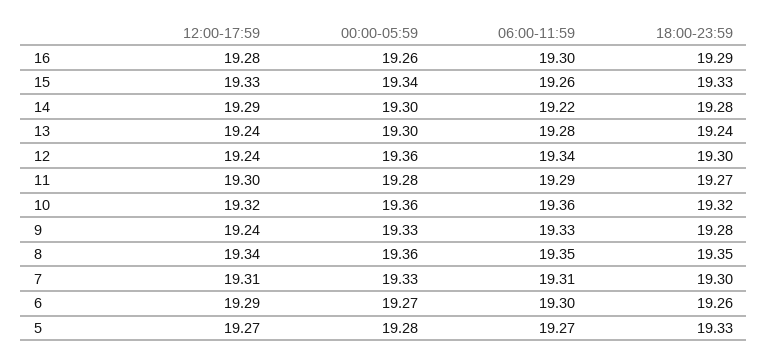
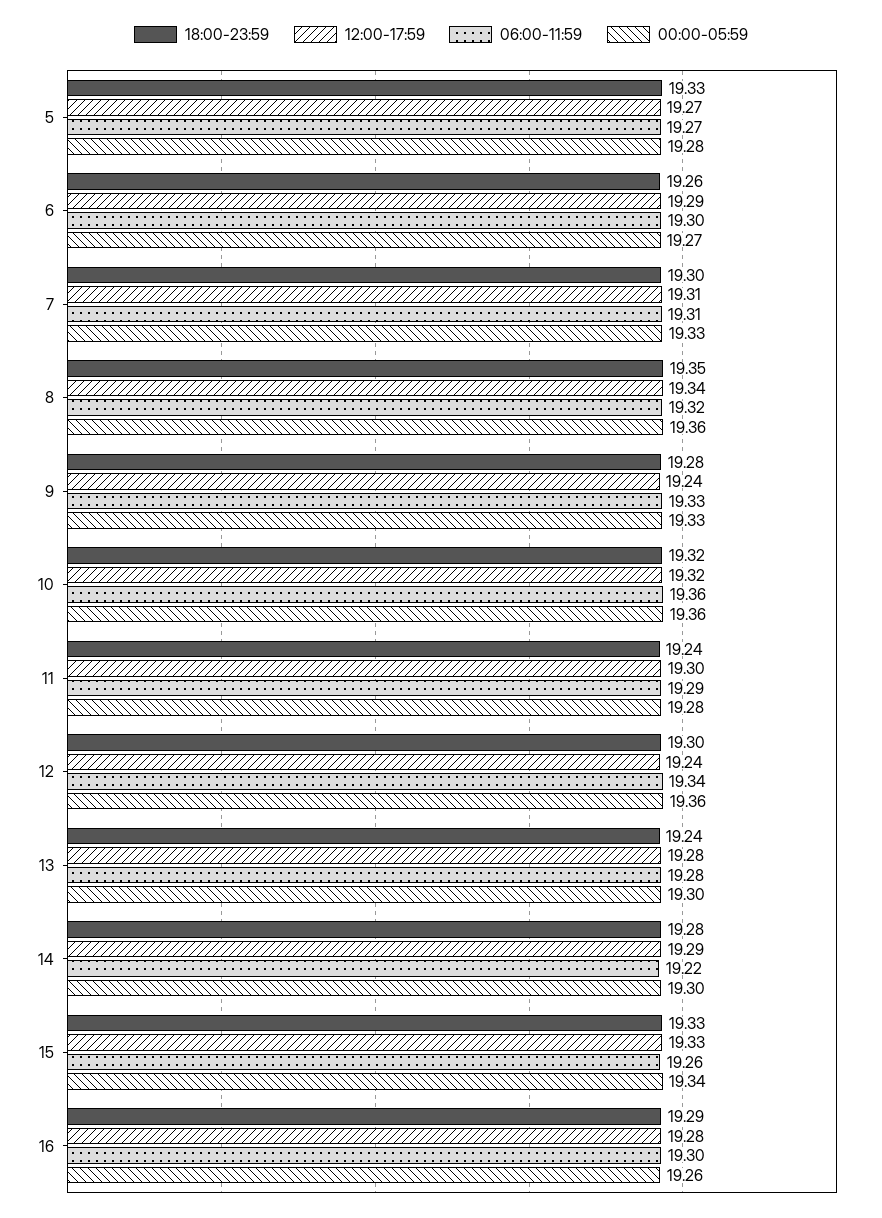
  {
    "12:00-17:59": {
      "16": 19.28,
      "15": 19.33,
      "14": 19.29,
-     "13": 19.24,
+     "13": 19.28,
      "12": 19.24,
      "11": 19.3,
      "10": 19.32,
      "9": 19.24,
      "8": 19.34,
      "7": 19.31,
      "6": 19.29,
      "5": 19.27
    },
    "00:00-05:59": {
      "16": 19.26,
      "15": 19.34,
      "14": 19.3,
      "13": 19.3,
      "12": 19.36,
      "11": 19.28,
      "10": 19.36,
      "9": 19.33,
      "8": 19.36,
      "7": 19.33,
      "6": 19.27,
      "5": 19.28
    },
    "06:00-11:59": {
      "16": 19.3,
      "15": 19.26,
      "14": 19.22,
      "13": 19.28,
      "12": 19.34,
      "11": 19.29,
      "10": 19.36,
      "9": 19.33,
-     "8": 19.35,
+     "8": 19.32,
      "7": 19.31,
      "6": 19.3,
      "5": 19.27
    },
    "18:00-23:59": {
      "16": 19.29,
      "15": 19.33,
      "14": 19.28,
      "13": 19.24,
      "12": 19.3,
-     "11": 19.27,
+     "11": 19.24,
      "10": 19.32,
      "9": 19.28,
      "8": 19.35,
      "7": 19.3,
      "6": 19.26,
      "5": 19.33
    }
  }

